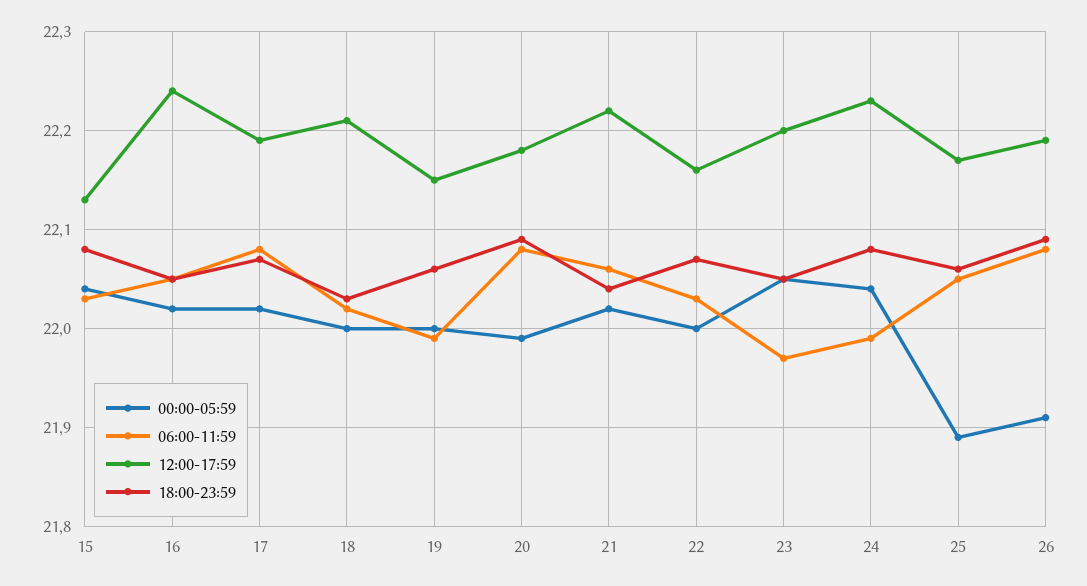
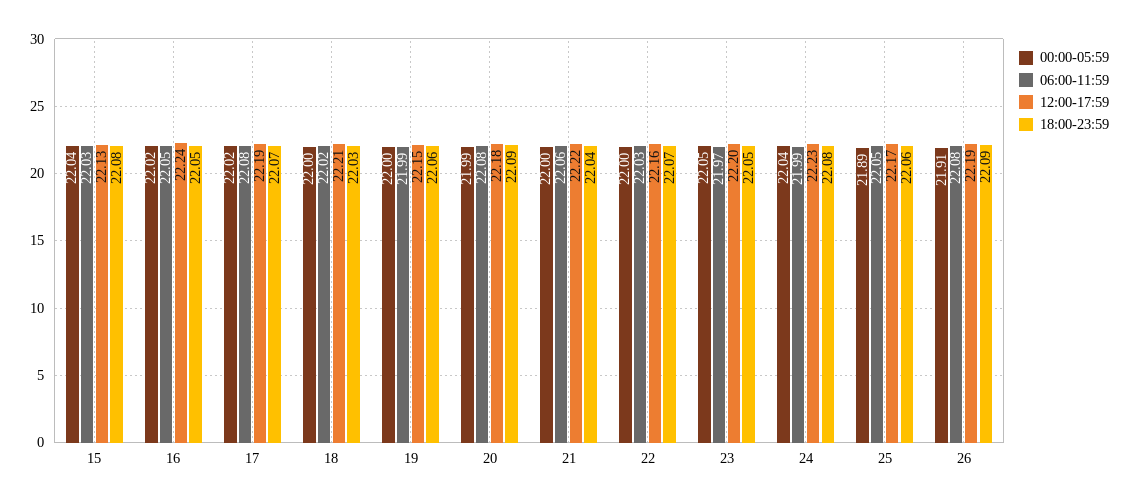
  {
    "00:00-05:59": {
      "15": 22.04,
      "16": 22.02,
      "17": 22.02,
      "18": 22,
      "19": 22,
      "20": 21.99,
-     "21": 22.02,
+     "21": 22,
      "22": 22,
      "23": 22.05,
      "24": 22.04,
      "25": 21.89,
      "26": 21.91
    },
    "06:00-11:59": {
      "15": 22.03,
      "16": 22.05,
      "17": 22.08,
      "18": 22.02,
      "19": 21.99,
      "20": 22.08,
      "21": 22.06,
      "22": 22.03,
      "23": 21.97,
      "24": 21.99,
      "25": 22.05,
      "26": 22.08
    },
    "12:00-17:59": {
      "15": 22.13,
      "16": 22.24,
      "17": 22.19,
      "18": 22.21,
      "19": 22.15,
      "20": 22.18,
      "21": 22.22,
      "22": 22.16,
      "23": 22.2,
      "24": 22.23,
      "25": 22.17,
      "26": 22.19
    },
    "18:00-23:59": {
      "15": 22.08,
      "16": 22.05,
      "17": 22.07,
      "18": 22.03,
      "19": 22.06,
      "20": 22.09,
      "21": 22.04,
      "22": 22.07,
      "23": 22.05,
      "24": 22.08,
      "25": 22.06,
      "26": 22.09
    }
  }

